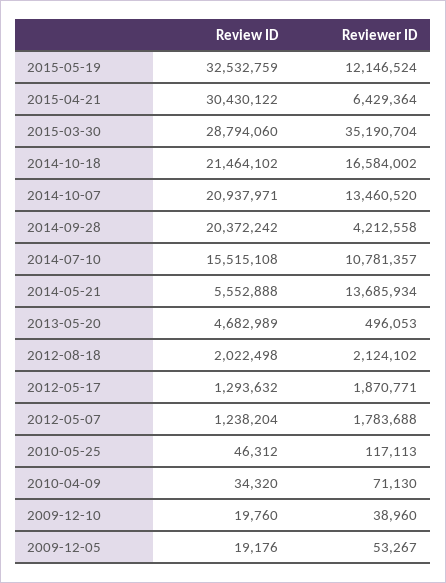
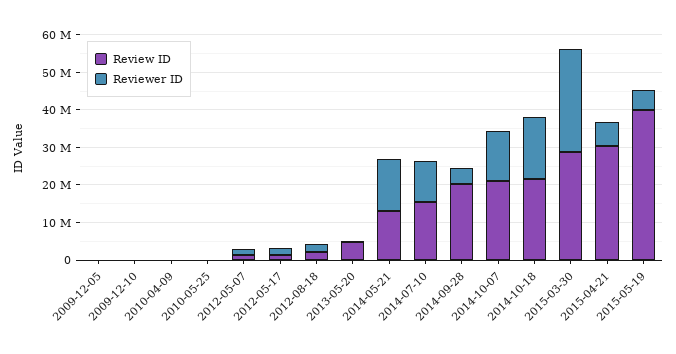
  {
    "Review ID": {
-     "2015-05-19": 32532759,
+     "2015-05-19": 40000000,
      "2015-04-21": 30430122,
      "2015-03-30": 28794060,
      "2014-10-18": 21464102,
      "2014-10-07": 20937971,
      "2014-09-28": 20372242,
      "2014-07-10": 15515108,
-     "2014-05-21": 5552888,
+     "2014-05-21": 12500000,
      "2013-05-20": 4682989,
      "2012-08-18": 2022498,
      "2012-05-17": 1293632,
      "2012-05-07": 1238204,
      "2010-05-25": 46312,
      "2010-04-09": 34320,
      "2009-12-10": 19760,
      "2009-12-05": 19176
    },
    "Reviewer ID": {
-     "2015-05-19": 12146524,
+     "2015-05-19": 5000000,
      "2015-04-21": 6429364,
-     "2015-03-30": 35190704,
+     "2015-03-30": 27500000,
      "2014-10-18": 16584002,
      "2014-10-07": 13460520,
      "2014-09-28": 4212558,
      "2014-07-10": 10781357,
      "2014-05-21": 13685934,
      "2013-05-20": 496053,
      "2012-08-18": 2124102,
      "2012-05-17": 1870771,
      "2012-05-07": 1783688,
      "2010-05-25": 117113,
      "2010-04-09": 71130,
      "2009-12-10": 38960,
      "2009-12-05": 53267
    }
  }

